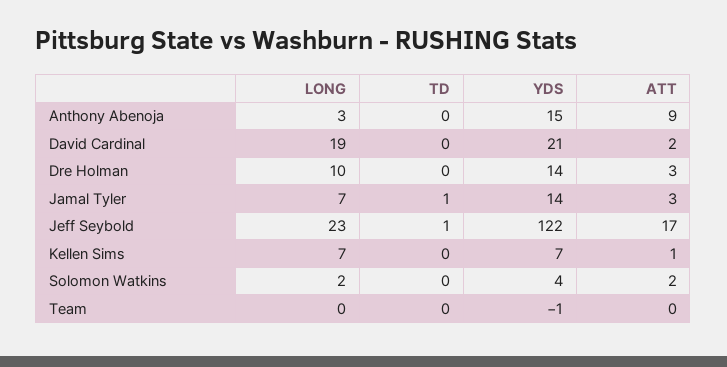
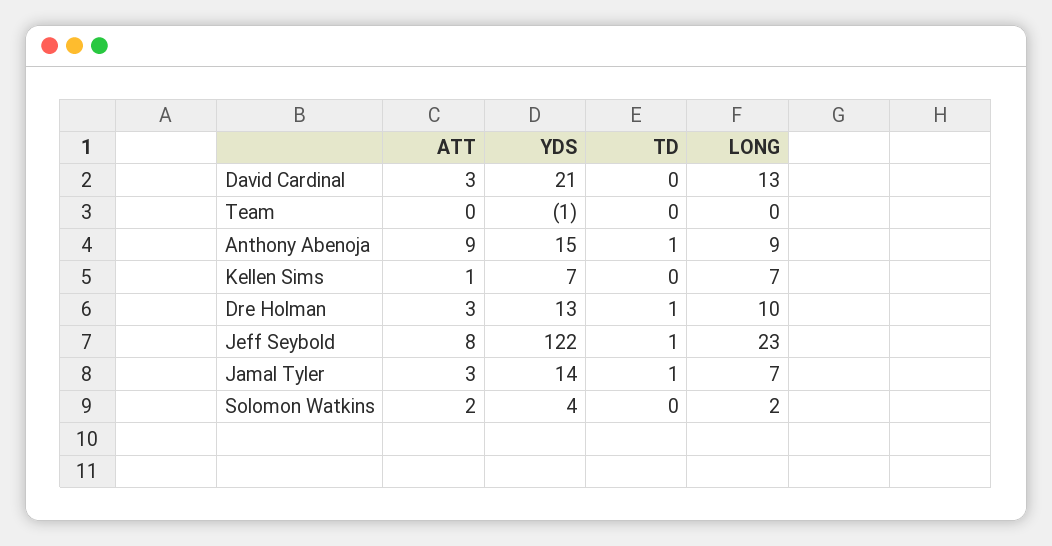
  {
    "LONG": {
-     "Anthony Abenoja": 3,
+     "Anthony Abenoja": 9,
-     "David Cardinal": 19,
+     "David Cardinal": 13,
      "Dre Holman": 10,
      "Jamal Tyler": 7,
      "Jeff Seybold": 23,
      "Kellen Sims": 7,
      "Solomon Watkins": 2,
      "Team": 0
    },
    "TD": {
-     "Anthony Abenoja": 0,
+     "Anthony Abenoja": 1,
      "David Cardinal": 0,
-     "Dre Holman": 0,
+     "Dre Holman": 1,
      "Jamal Tyler": 1,
      "Jeff Seybold": 1,
      "Kellen Sims": 0,
      "Solomon Watkins": 0,
      "Team": 0
    },
    "YDS": {
      "Anthony Abenoja": 15,
      "David Cardinal": 21,
-     "Dre Holman": 14,
+     "Dre Holman": 13,
      "Jamal Tyler": 14,
      "Jeff Seybold": 122,
      "Kellen Sims": 7,
      "Solomon Watkins": 4,
      "Team": -1
    },
    "ATT": {
      "Anthony Abenoja": 9,
-     "David Cardinal": 2,
+     "David Cardinal": 3,
      "Dre Holman": 3,
      "Jamal Tyler": 3,
-     "Jeff Seybold": 17,
+     "Jeff Seybold": 8,
      "Kellen Sims": 1,
      "Solomon Watkins": 2,
      "Team": 0
    }
  }

